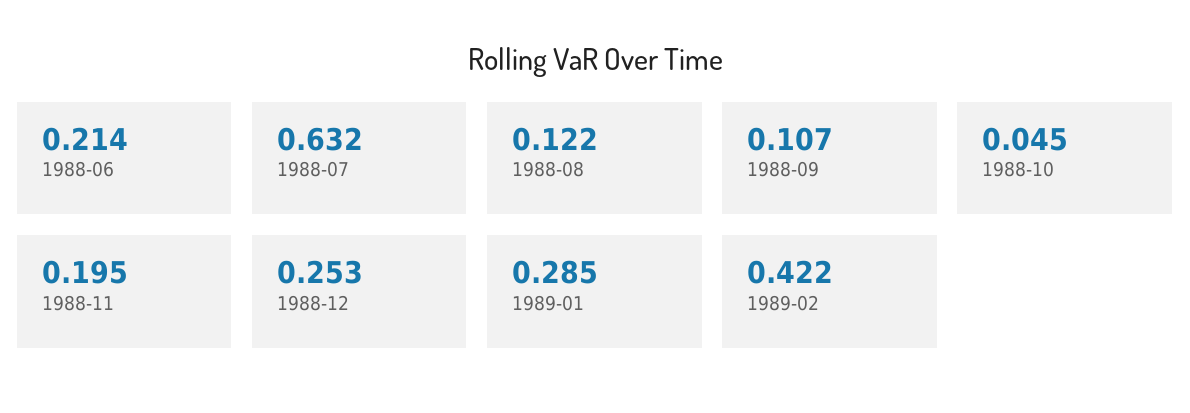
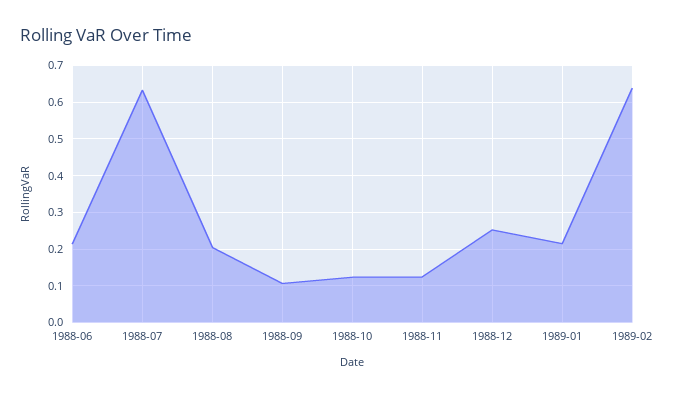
  {
    "1988-06": 0.214,
    "1988-07": 0.632,
-   "1988-08": 0.122,
+   "1988-08": 0.2,
    "1988-09": 0.107,
-   "1988-10": 0.045,
+   "1988-10": 0.12,
-   "1988-11": 0.195,
+   "1988-11": 0.12,
    "1988-12": 0.253,
-   "1989-01": 0.285,
+   "1989-01": 0.22,
-   "1989-02": 0.422
+   "1989-02": 0.64
  }

